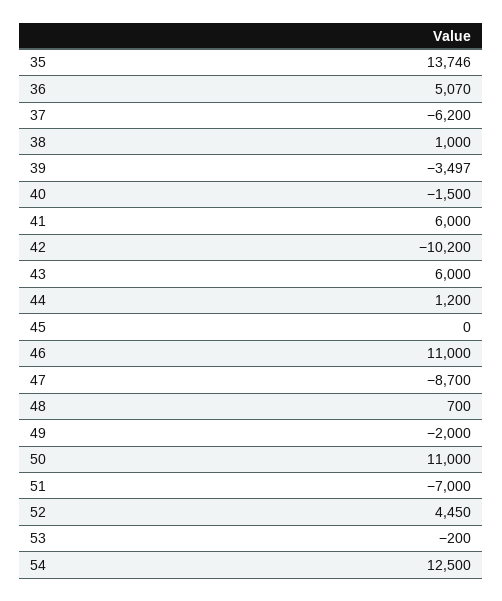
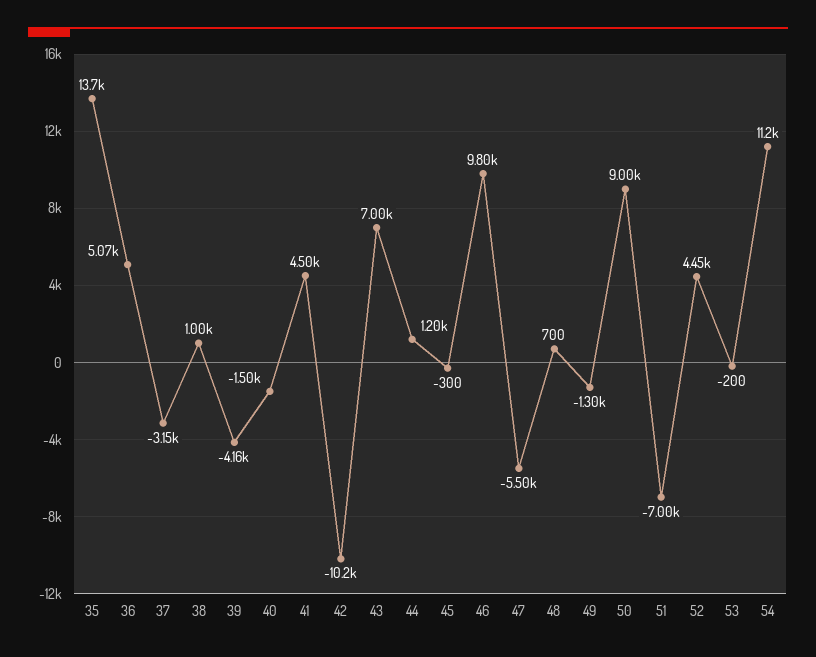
  {
    "35": 13746,
    "36": 5070,
-   "37": -6200,
+   "37": -3150,
    "38": 1000,
-   "39": -3497,
+   "39": -4160,
    "40": -1500,
-   "41": 6000,
+   "41": 4500,
    "42": -10200,
-   "43": 6000,
+   "43": 7000,
    "44": 1200,
-   "45": 0,
+   "45": -300,
-   "46": 11000,
+   "46": 9800,
-   "47": -8700,
+   "47": -5500,
    "48": 700,
-   "49": -2000,
+   "49": -1300,
-   "50": 11000,
+   "50": 9000,
    "51": -7000,
    "52": 4450,
    "53": -200,
-   "54": 12500
+   "54": 11200
  }

